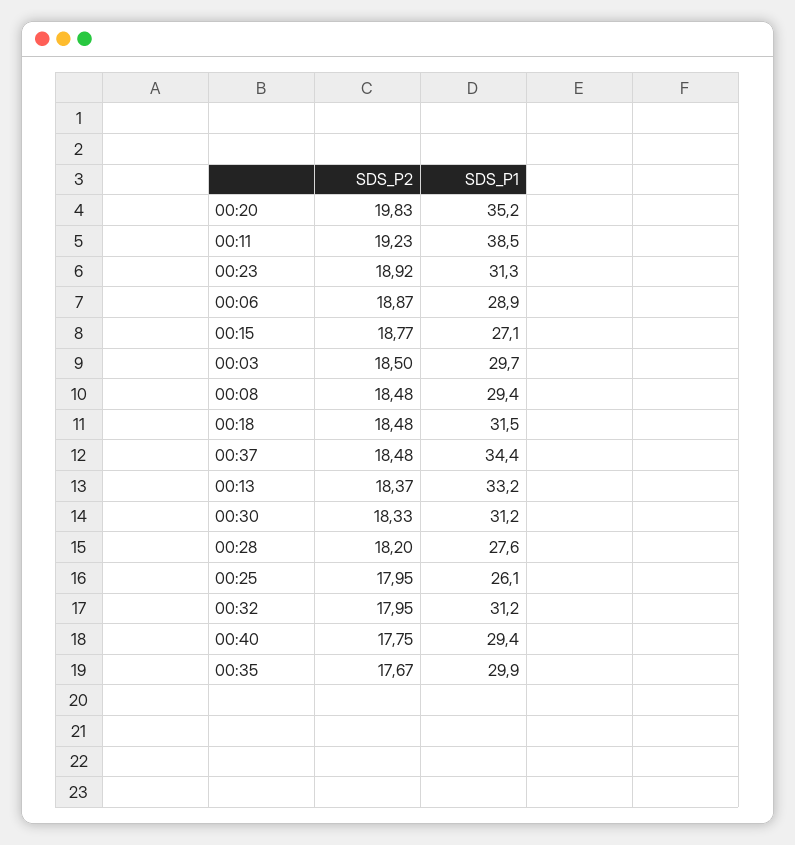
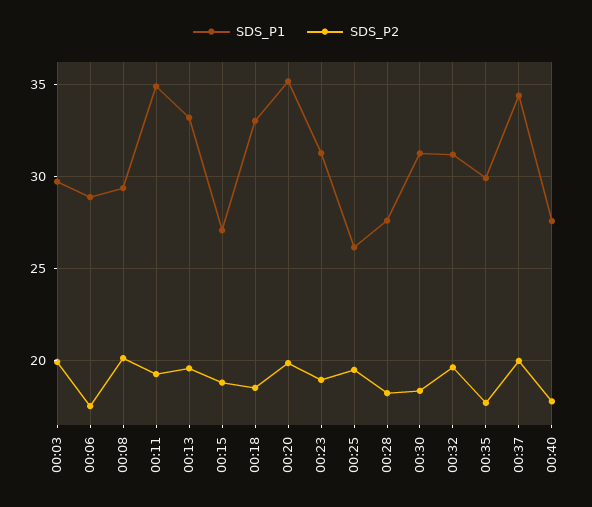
  {
    "SDS_P2": {
      "00:20": 19.83,
      "00:11": 19.23,
      "00:23": 18.92,
-     "00:06": 18.87,
+     "00:06": 17.5,
      "00:15": 18.77,
-     "00:03": 18.5,
+     "00:03": 20,
-     "00:08": 18.48,
+     "00:08": 20,
      "00:18": 18.48,
-     "00:37": 18.48,
+     "00:37": 20,
-     "00:13": 18.37,
+     "00:13": 19.5,
      "00:30": 18.33,
      "00:28": 18.2,
-     "00:25": 17.95,
+     "00:25": 19.5,
-     "00:32": 17.95,
+     "00:32": 19.5,
      "00:40": 17.75,
      "00:35": 17.67
    },
    "SDS_P1": {
      "00:20": 35.2,
-     "00:11": 38.5,
+     "00:11": 35,
      "00:23": 31.3,
      "00:06": 28.9,
      "00:15": 27.1,
      "00:03": 29.7,
      "00:08": 29.4,
-     "00:18": 31.5,
+     "00:18": 33,
      "00:37": 34.4,
      "00:13": 33.2,
      "00:30": 31.2,
      "00:28": 27.6,
      "00:25": 26.1,
      "00:32": 31.2,
-     "00:40": 29.4,
+     "00:40": 27.5,
      "00:35": 29.9
    }
  }

